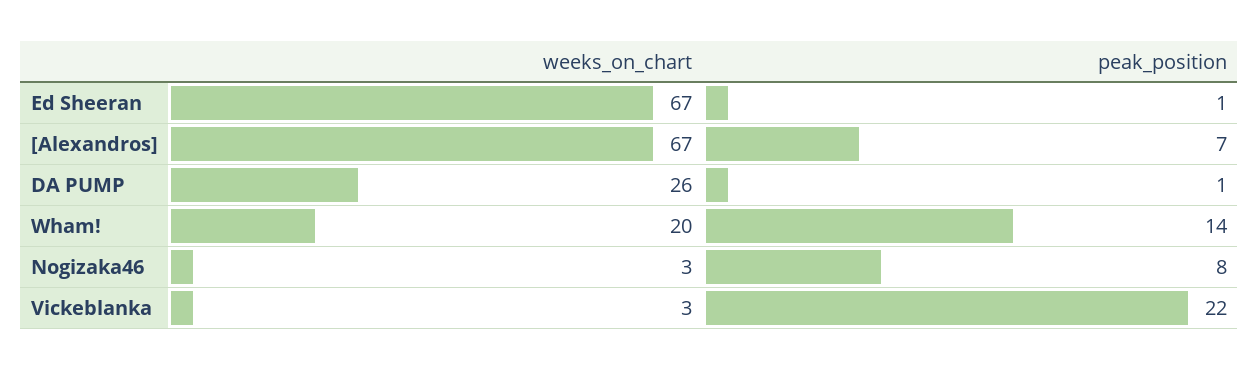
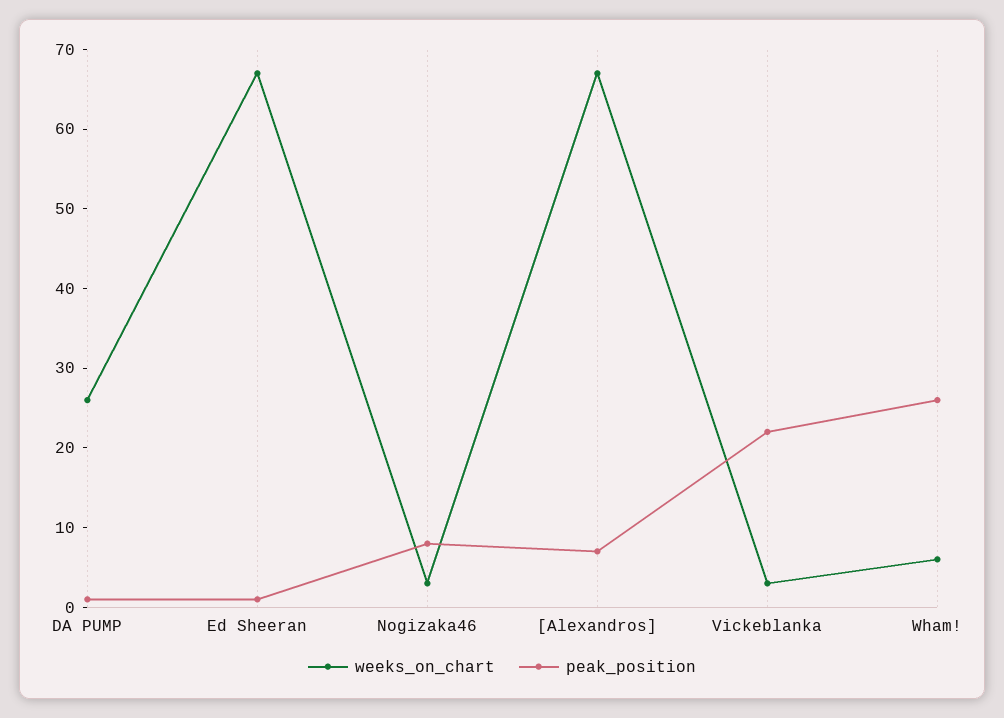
  {
    "weeks_on_chart": {
      "Ed Sheeran": 67,
      "[Alexandros]": 67,
      "DA PUMP": 26,
-     "Wham!": 20,
+     "Wham!": 5,
      "Nogizaka46": 3,
      "Vickeblanka": 3
    },
    "peak_position": {
      "Ed Sheeran": 1,
      "[Alexandros]": 7,
      "DA PUMP": 1,
-     "Wham!": 14,
+     "Wham!": 25,
      "Nogizaka46": 8,
      "Vickeblanka": 22
    }
  }

